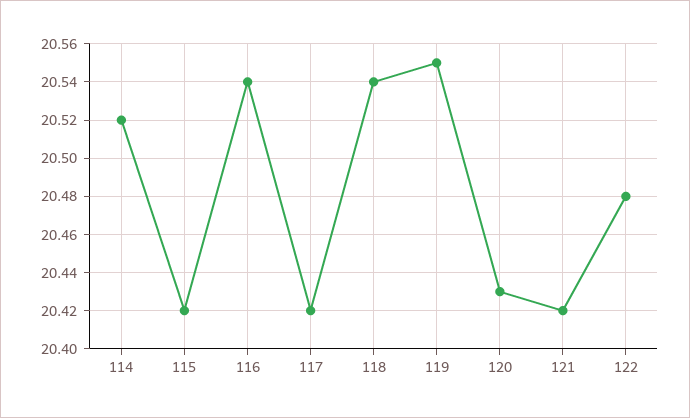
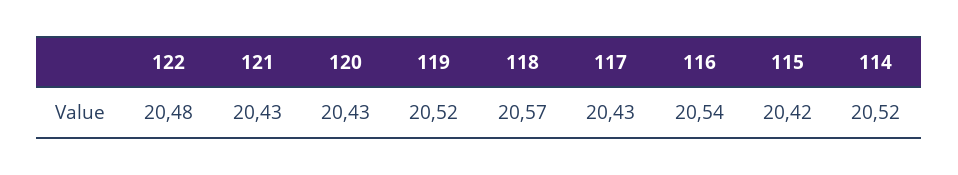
  {
    "114": 20.52,
    "115": 20.42,
    "116": 20.54,
-   "117": 20.42,
+   "117": 20.43,
-   "118": 20.54,
+   "118": 20.57,
-   "119": 20.55,
+   "119": 20.52,
    "120": 20.43,
-   "121": 20.42,
+   "121": 20.43,
    "122": 20.48
  }

